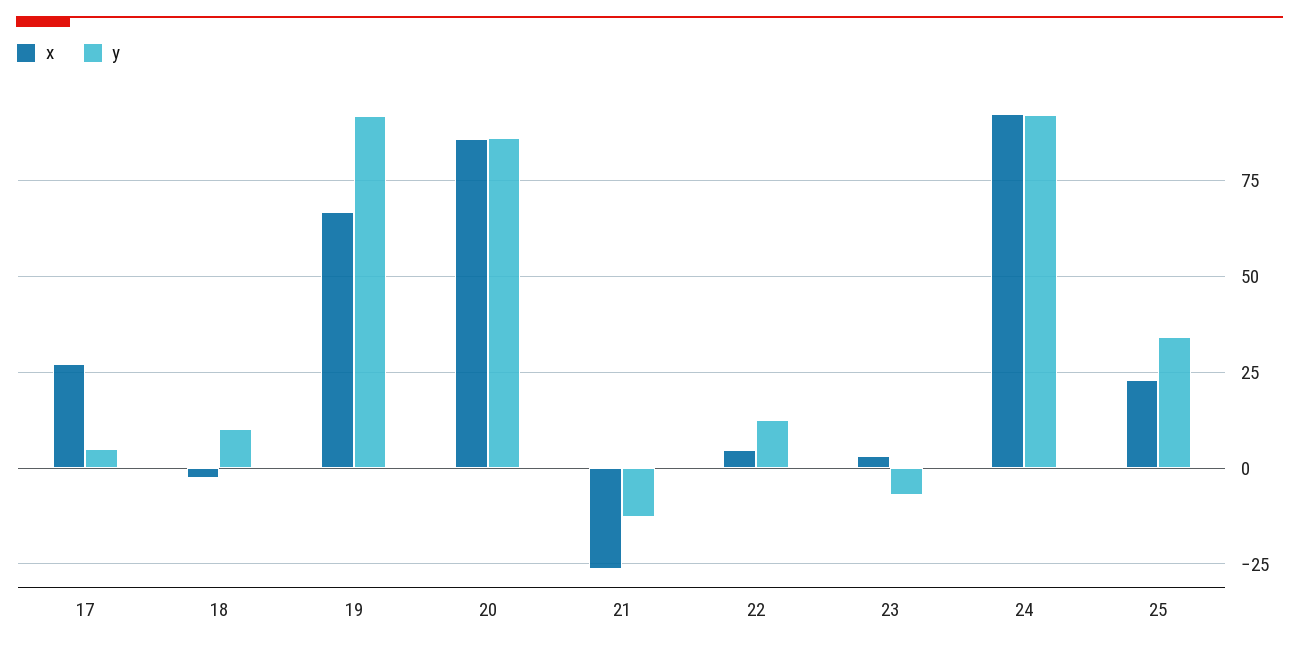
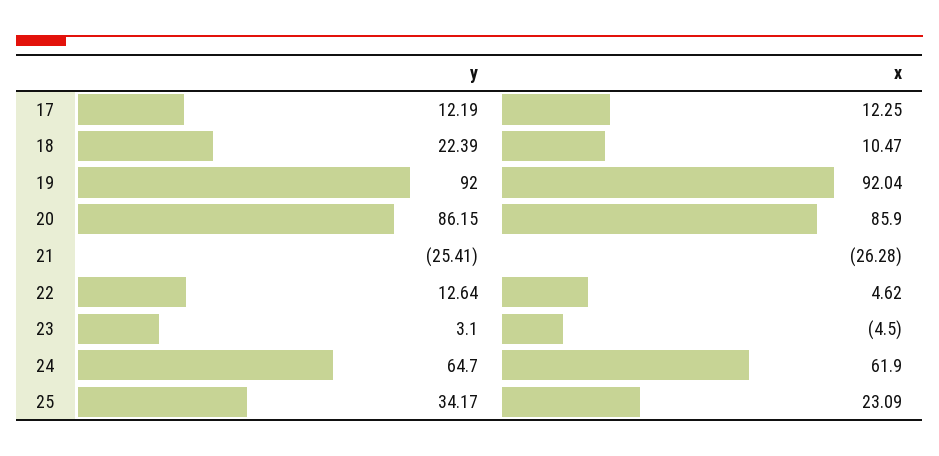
  {
    "x": {
-     "17": 27.5,
+     "17": 12.25,
-     "18": -2.5,
+     "18": 10.47,
-     "19": 67.5,
+     "19": 92.04,
      "20": 85.9,
      "21": -26.28,
      "22": 4.62,
-     "23": 2.5,
+     "23": -4.5,
-     "24": 92.5,
+     "24": 61.9,
      "25": 23.09
    },
    "y": {
-     "17": 5,
+     "17": 12.19,
-     "18": 10,
+     "18": 22.39,
      "19": 92,
      "20": 86.15,
-     "21": -12.5,
+     "21": -25.41,
      "22": 12.64,
-     "23": -7.5,
+     "23": 3.1,
-     "24": 92.5,
+     "24": 64.7,
      "25": 34.17
    }
  }

